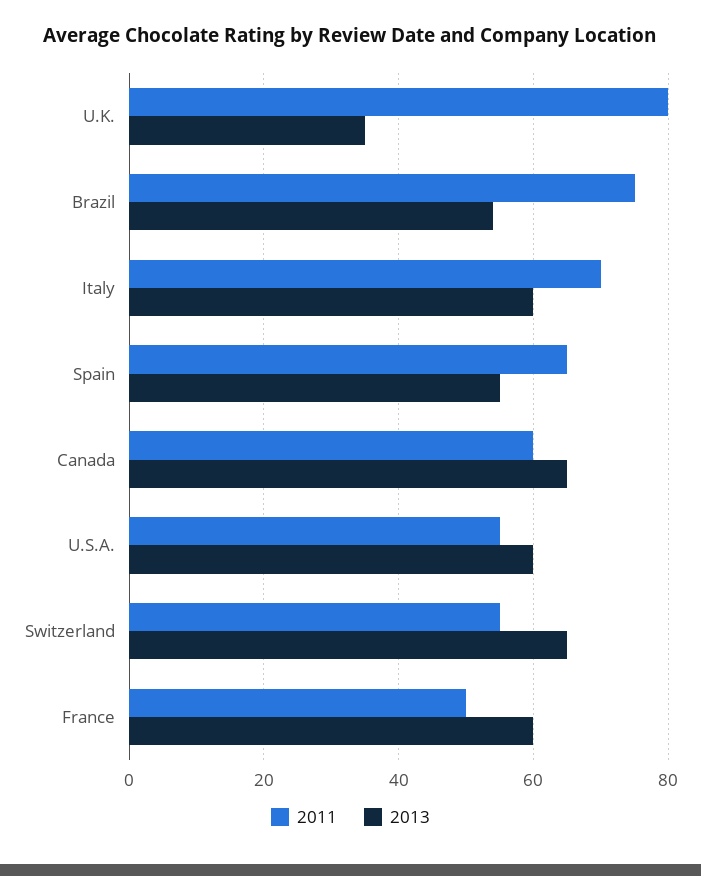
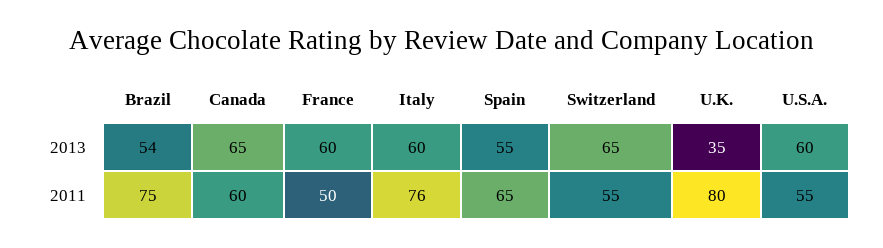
  {
    "2011": {
      "U.K.": 80,
      "Brazil": 75,
-     "Italy": 70,
+     "Italy": 76,
      "Spain": 65,
      "Canada": 60,
      "U.S.A.": 55,
      "Switzerland": 55,
      "France": 50
    },
    "2013": {
      "U.K.": 35,
      "Brazil": 54,
      "Italy": 60,
      "Spain": 55,
      "Canada": 65,
      "U.S.A.": 60,
      "Switzerland": 65,
      "France": 60
    }
  }

